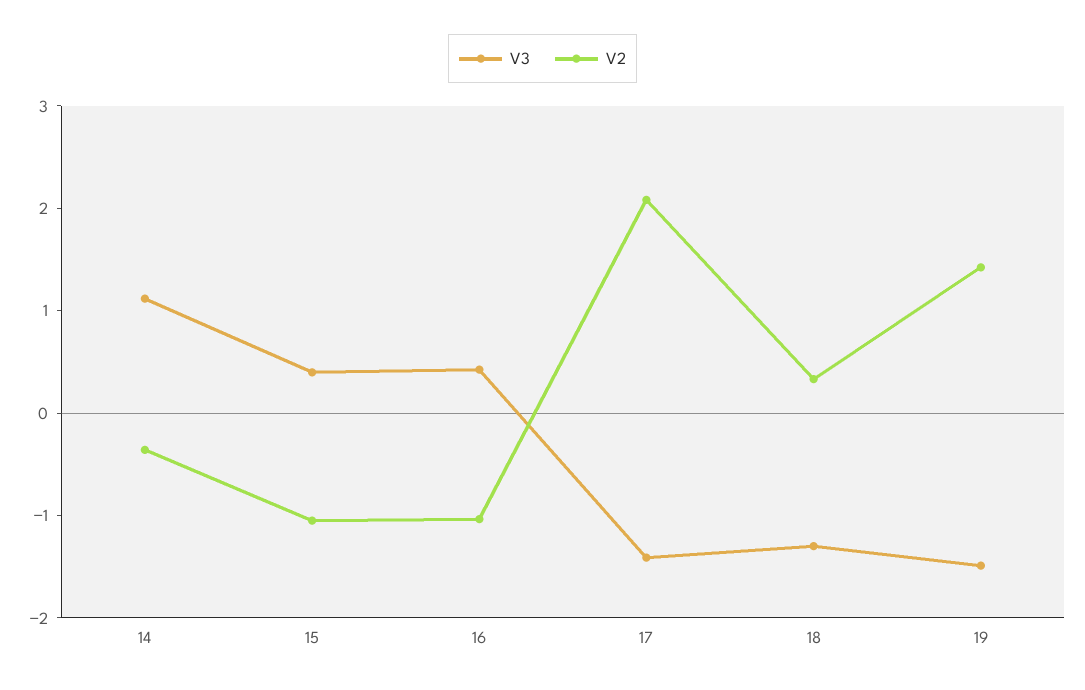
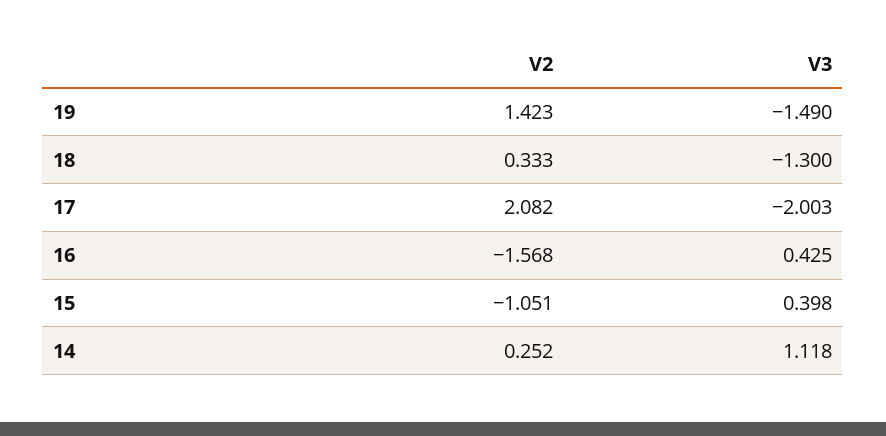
  {
    "V3": {
      "14": 1.118,
      "15": 0.398,
      "16": 0.425,
-     "17": -1.4,
+     "17": -2.003,
      "18": -1.3,
      "19": -1.49
    },
    "V2": {
-     "14": -0.4,
+     "14": 0.252,
      "15": -1.051,
-     "16": -1,
+     "16": -1.568,
      "17": 2.082,
      "18": 0.333,
      "19": 1.423
    }
  }

